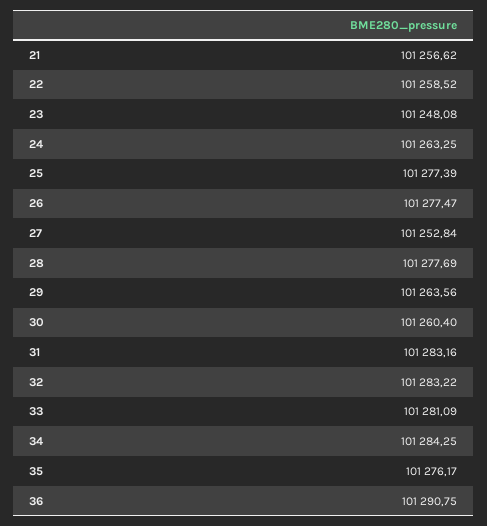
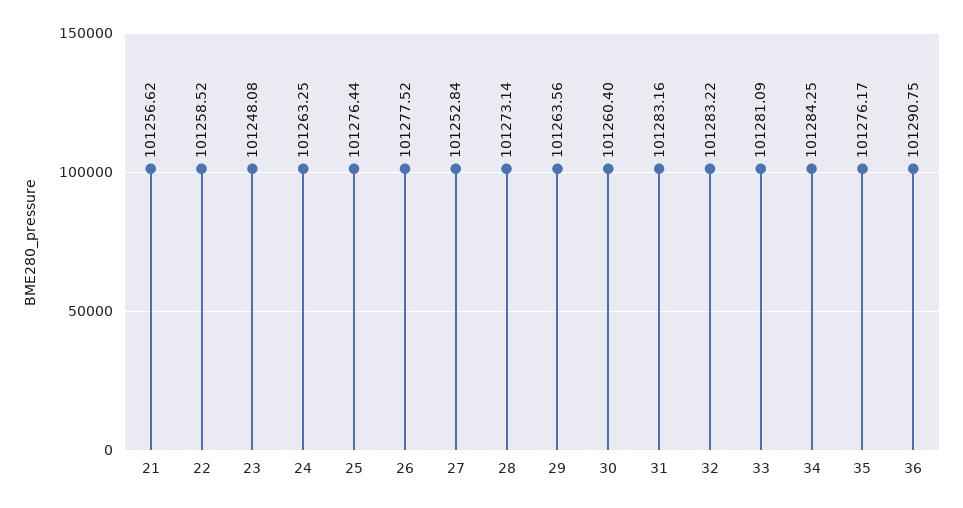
  {
    "21": 101256.62,
    "22": 101258.52,
    "23": 101248.08,
    "24": 101263.25,
-   "25": 101277.39,
+   "25": 101276.44,
-   "26": 101277.47,
+   "26": 101277.52,
    "27": 101252.84,
-   "28": 101277.69,
+   "28": 101273.14,
    "29": 101263.56,
    "30": 101260.4,
    "31": 101283.16,
    "32": 101283.22,
    "33": 101281.09,
    "34": 101284.25,
    "35": 101276.17,
    "36": 101290.75
  }

